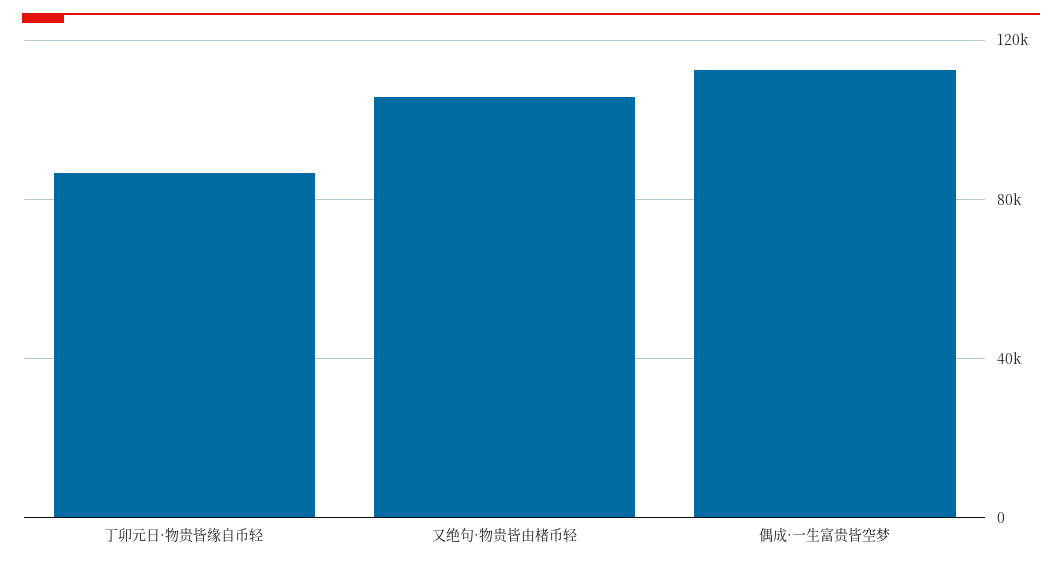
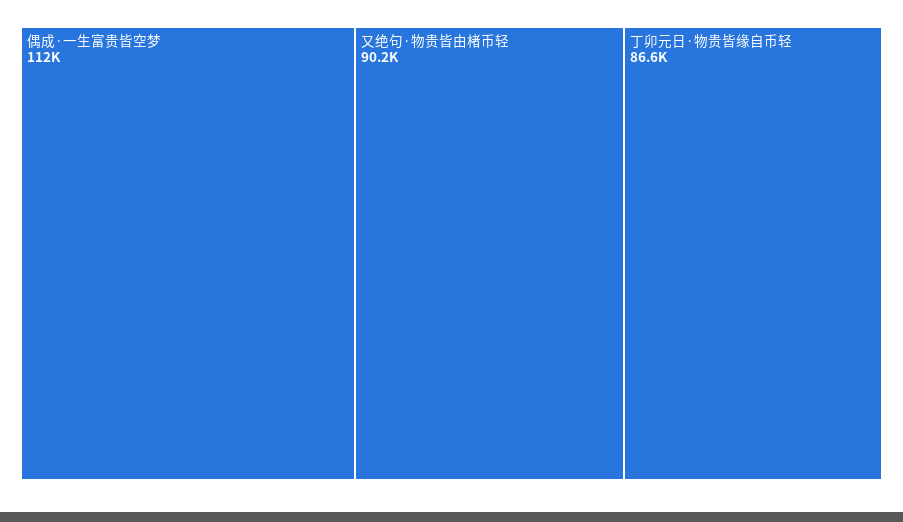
  {
    "丁卯元日·物贵皆缘自币轻": 86600,
-   "又绝句·物贵皆由楮币轻": 105000,
+   "又绝句·物贵皆由楮币轻": 90200,
    "偶成·一生富贵皆空梦": 112000
  }

